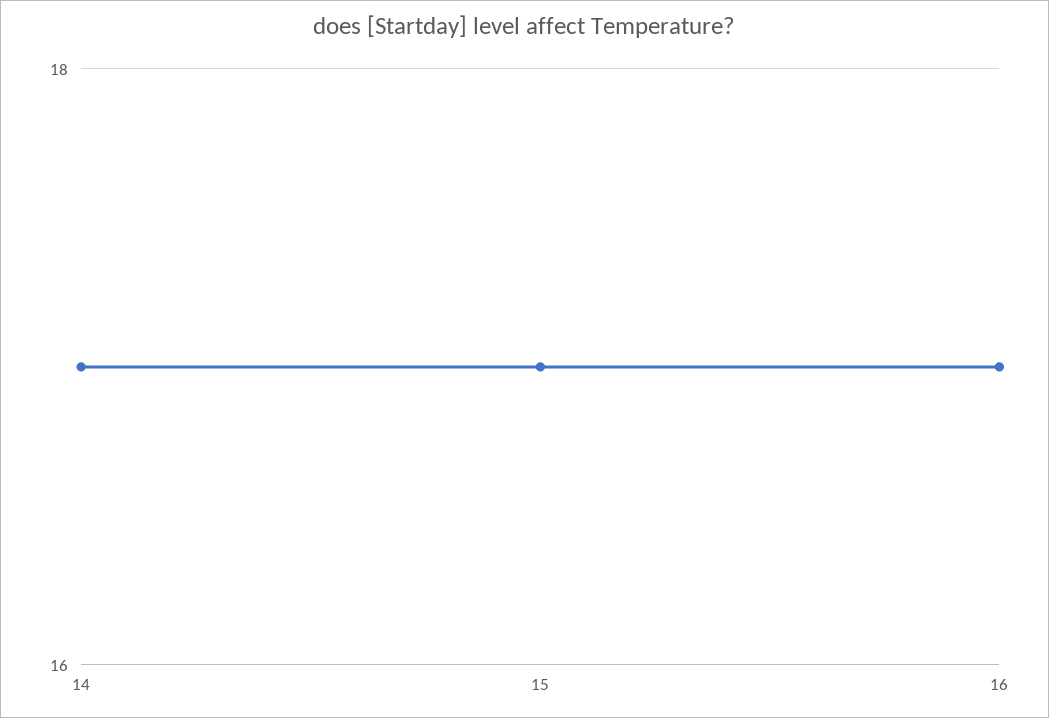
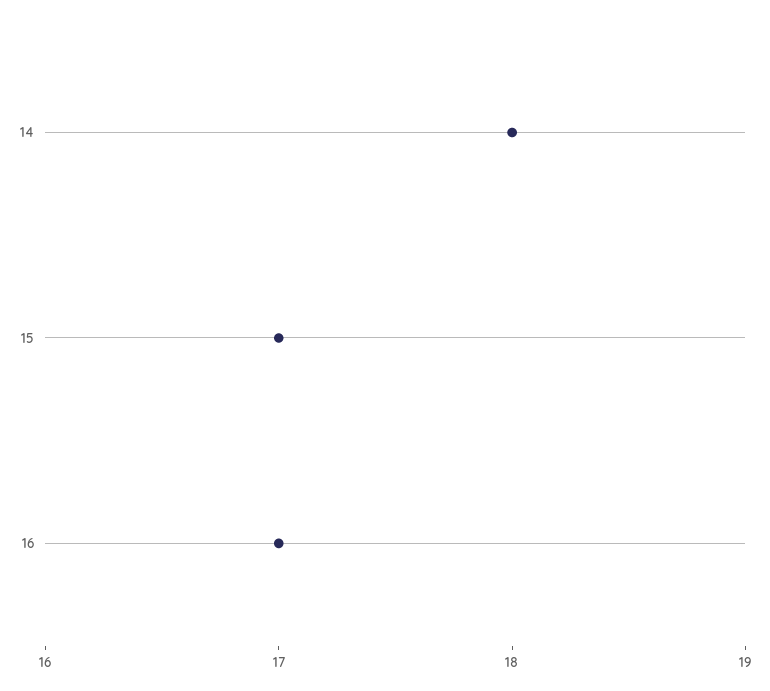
  {
-   "14": 17,
+   "14": 18,
    "15": 17,
    "16": 17
  }

